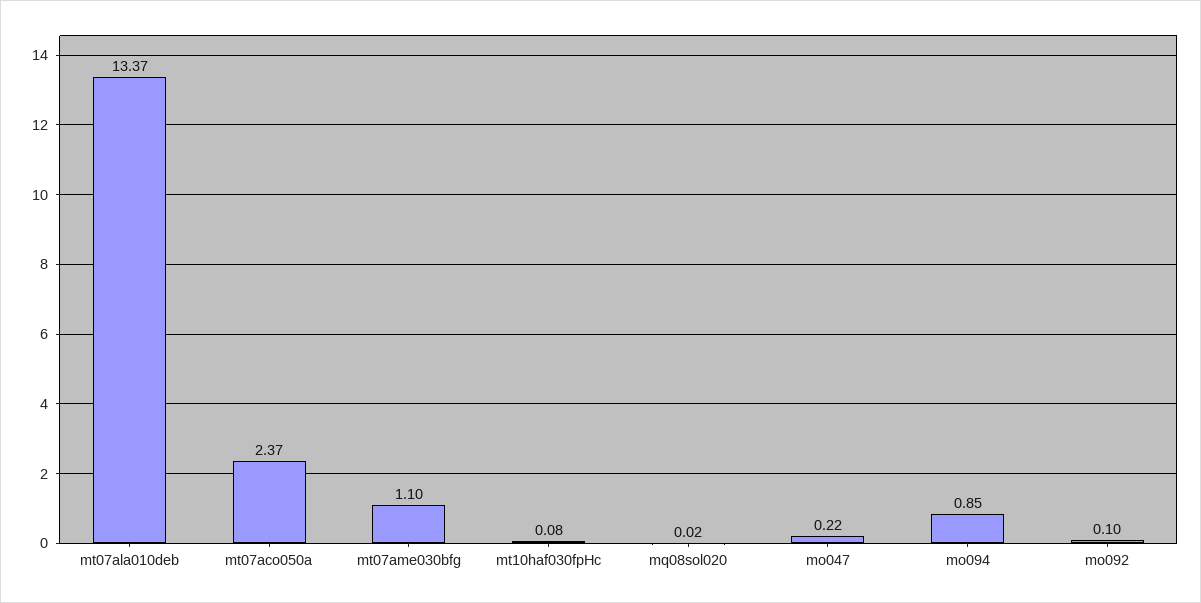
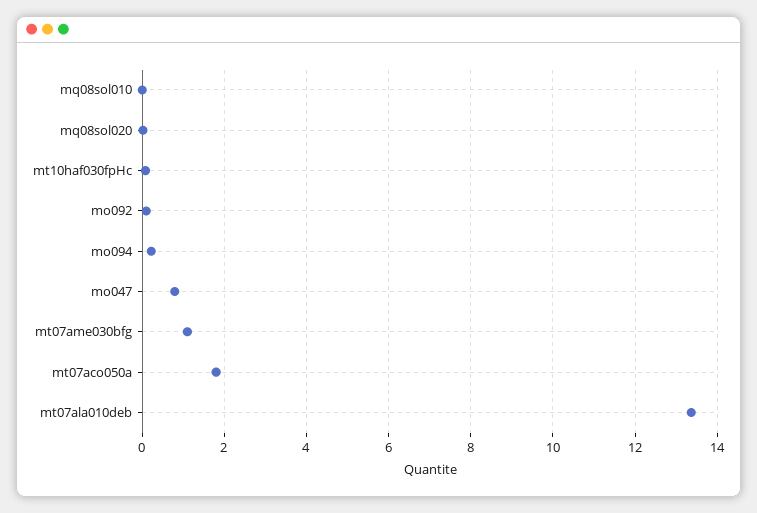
  {
    "mt07ala010deb": 13.37,
-   "mt07aco050a": 2.37,
+   "mt07aco050a": 1.8,
    "mt07ame030bfg": 1.1,
    "mt10haf030fpHc": 0.08,
    "mq08sol020": 0.02,
-   "mo047": 0.22,
+   "mo047": 0.8,
-   "mo094": 0.85,
+   "mo094": 0.2,
-   "mo092": 0.1
+   "mo092": 0.1,
+   "mq08sol010": 0
  }

